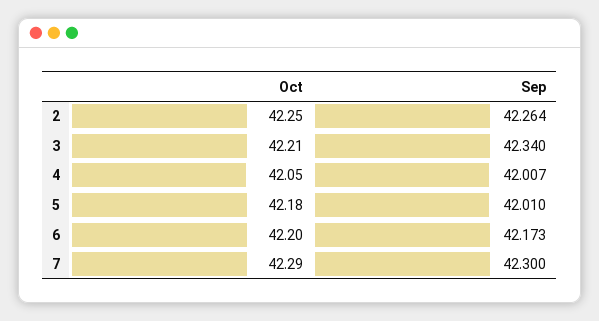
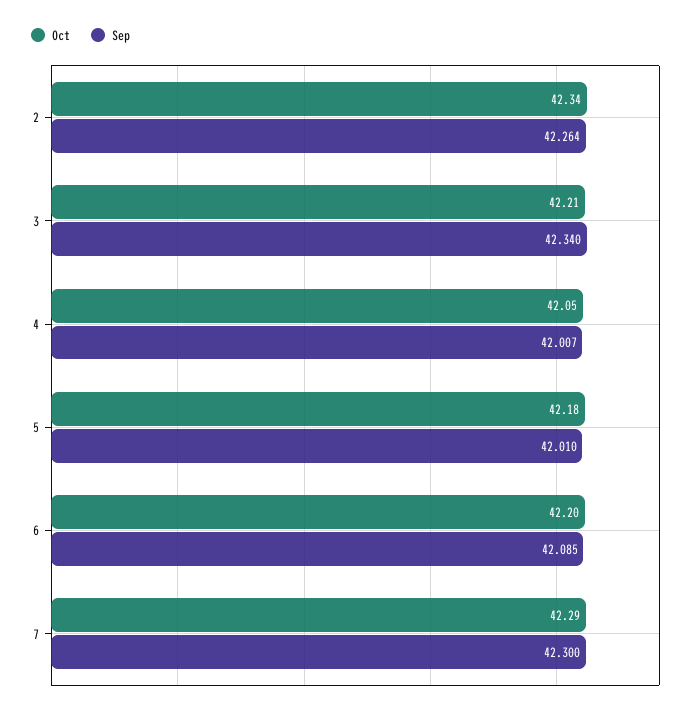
  {
    "Oct": {
-     "2": 42.25,
+     "2": 42.34,
      "3": 42.21,
      "4": 42.05,
      "5": 42.18,
      "6": 42.2,
      "7": 42.29
    },
    "Sep": {
      "2": 42.264,
      "3": 42.34,
      "4": 42.007,
      "5": 42.01,
-     "6": 42.173,
+     "6": 42.085,
      "7": 42.3
    }
  }

